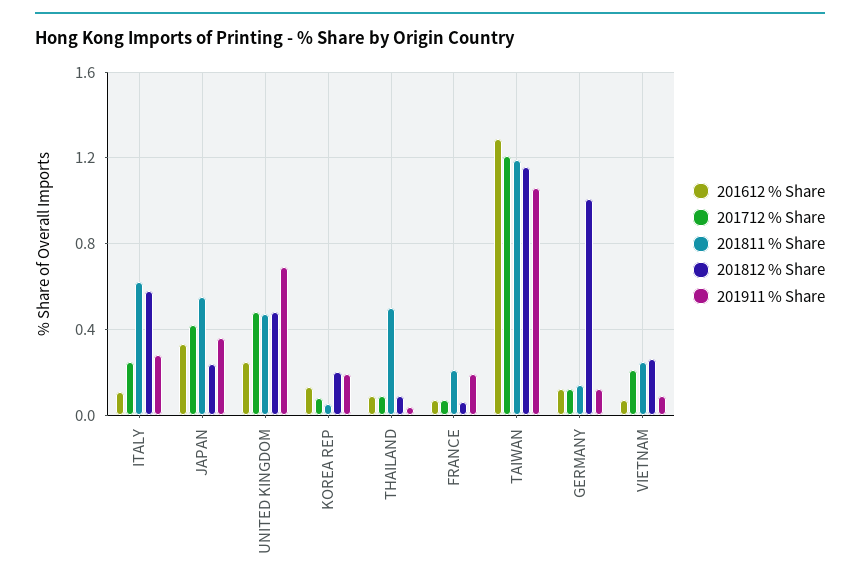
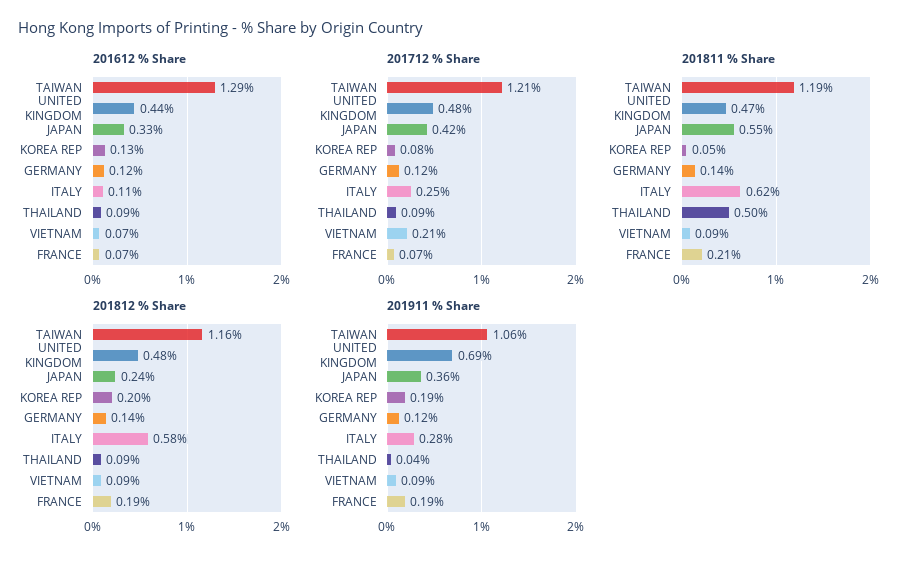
  {
    "201612 % Share": {
      "ITALY": 0.11,
      "JAPAN": 0.33,
-     "UNITED KINGDOM": 0.25,
+     "UNITED KINGDOM": 0.44,
      "KOREA REP": 0.13,
      "THAILAND": 0.09,
      "FRANCE": 0.07,
      "TAIWAN": 1.29,
      "GERMANY": 0.12,
      "VIETNAM": 0.07
    },
    "201712 % Share": {
      "ITALY": 0.25,
      "JAPAN": 0.42,
      "UNITED KINGDOM": 0.48,
      "KOREA REP": 0.08,
      "THAILAND": 0.09,
      "FRANCE": 0.07,
      "TAIWAN": 1.21,
      "GERMANY": 0.12,
      "VIETNAM": 0.21
    },
    "201811 % Share": {
      "ITALY": 0.62,
      "JAPAN": 0.55,
      "UNITED KINGDOM": 0.47,
      "KOREA REP": 0.05,
      "THAILAND": 0.5,
      "FRANCE": 0.21,
      "TAIWAN": 1.19,
      "GERMANY": 0.14,
-     "VIETNAM": 0.25
+     "VIETNAM": 0.09
    },
    "201812 % Share": {
      "ITALY": 0.58,
      "JAPAN": 0.24,
      "UNITED KINGDOM": 0.48,
      "KOREA REP": 0.2,
      "THAILAND": 0.09,
-     "FRANCE": 0.05,
+     "FRANCE": 0.19,
      "TAIWAN": 1.16,
-     "GERMANY": 1,
+     "GERMANY": 0.14,
-     "VIETNAM": 0.25
+     "VIETNAM": 0.09
    },
    "201911 % Share": {
      "ITALY": 0.28,
      "JAPAN": 0.36,
      "UNITED KINGDOM": 0.69,
      "KOREA REP": 0.19,
      "THAILAND": 0.04,
      "FRANCE": 0.19,
      "TAIWAN": 1.06,
      "GERMANY": 0.12,
      "VIETNAM": 0.09
    }
  }

